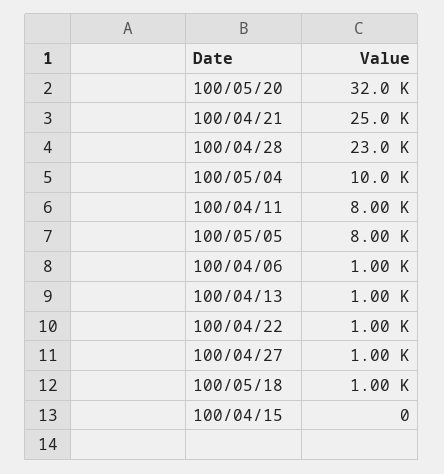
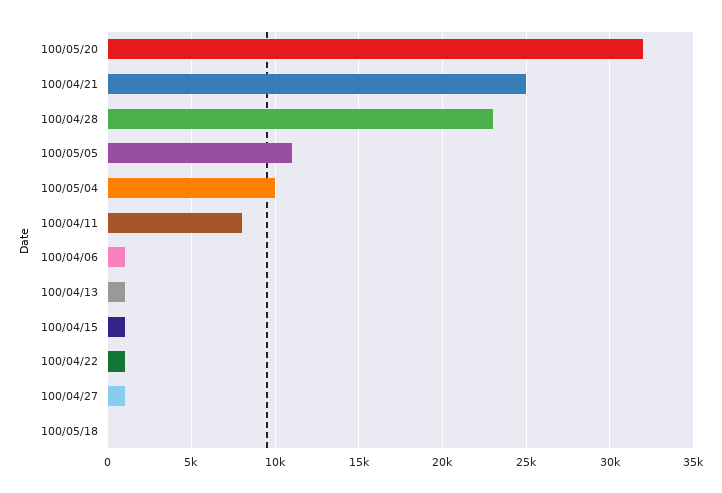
  {
    "100/05/20": 32000,
    "100/04/21": 25000,
    "100/04/28": 23000,
    "100/05/04": 10000,
    "100/04/11": 8000,
-   "100/05/05": 8000,
+   "100/05/05": 11000,
    "100/04/06": 1000,
    "100/04/13": 1000,
    "100/04/22": 1000,
    "100/04/27": 1000,
-   "100/05/18": 1000,
+   "100/05/18": 0,
-   "100/04/15": 0
+   "100/04/15": 1000
  }

